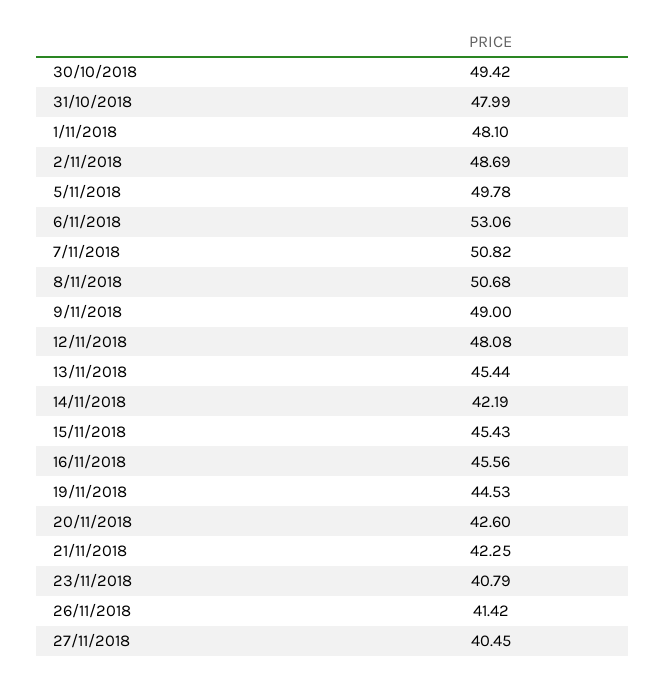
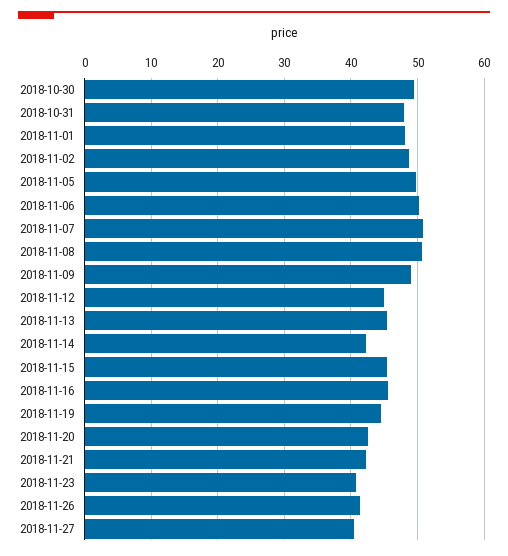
  {
    "30/10/2018": 49.42,
    "31/10/2018": 47.99,
    "1/11/2018": 48.1,
    "2/11/2018": 48.69,
    "5/11/2018": 49.78,
-   "6/11/2018": 53.06,
+   "6/11/2018": 50,
    "7/11/2018": 50.82,
    "8/11/2018": 50.68,
    "9/11/2018": 49,
-   "12/11/2018": 48.08,
+   "12/11/2018": 45,
    "13/11/2018": 45.44,
    "14/11/2018": 42.19,
    "15/11/2018": 45.43,
    "16/11/2018": 45.56,
    "19/11/2018": 44.53,
    "20/11/2018": 42.6,
    "21/11/2018": 42.25,
    "23/11/2018": 40.79,
    "26/11/2018": 41.42,
    "27/11/2018": 40.45
  }

